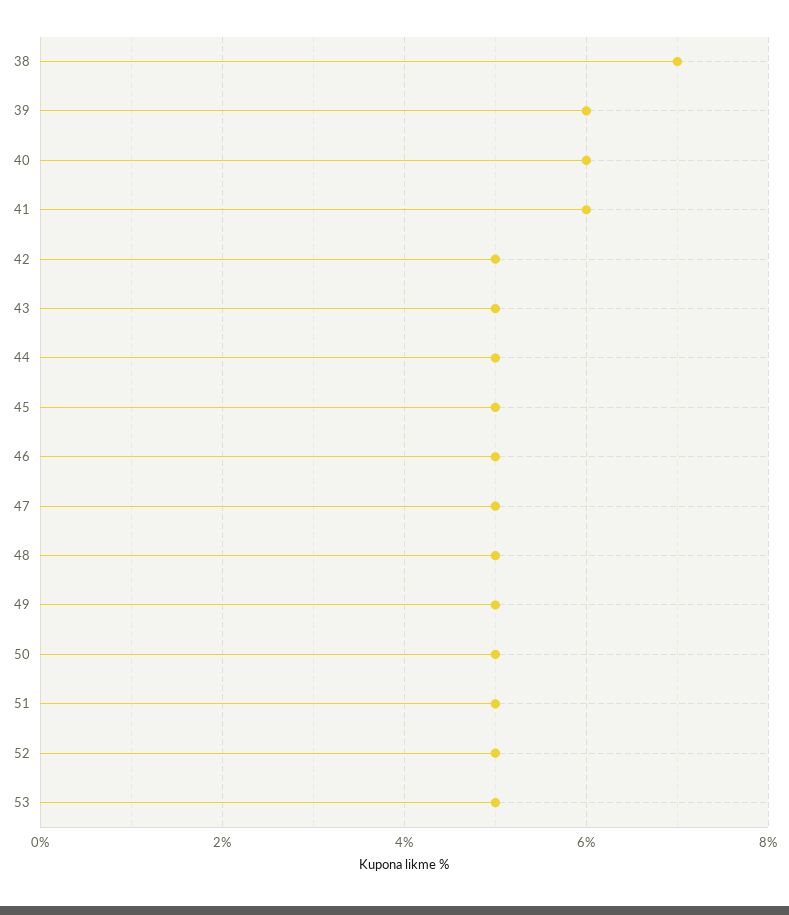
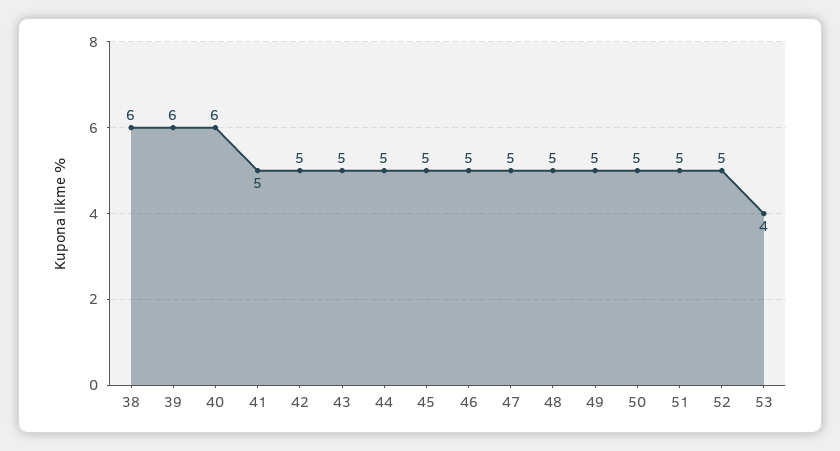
  {
-   "38": 7,
+   "38": 6,
    "39": 6,
    "40": 6,
-   "41": 6,
+   "41": 5,
    "42": 5,
    "43": 5,
    "44": 5,
    "45": 5,
    "46": 5,
    "47": 5,
    "48": 5,
    "49": 5,
    "50": 5,
    "51": 5,
    "52": 5,
-   "53": 5
+   "53": 4
  }

